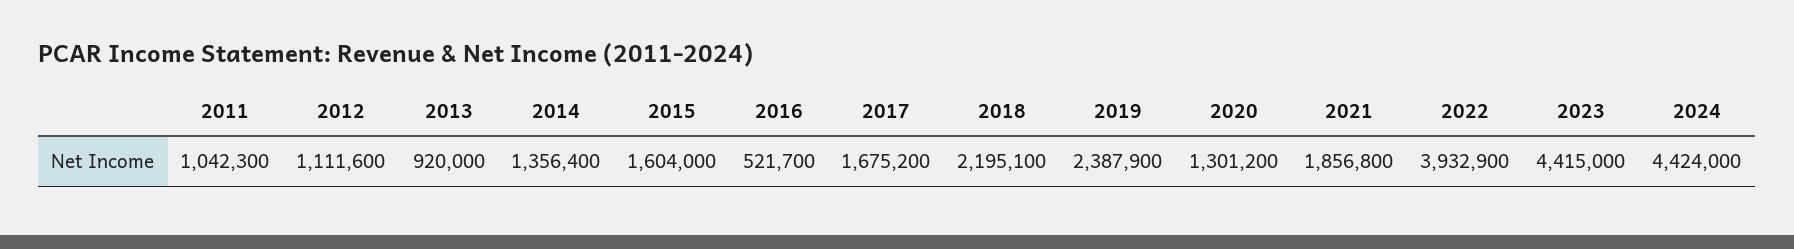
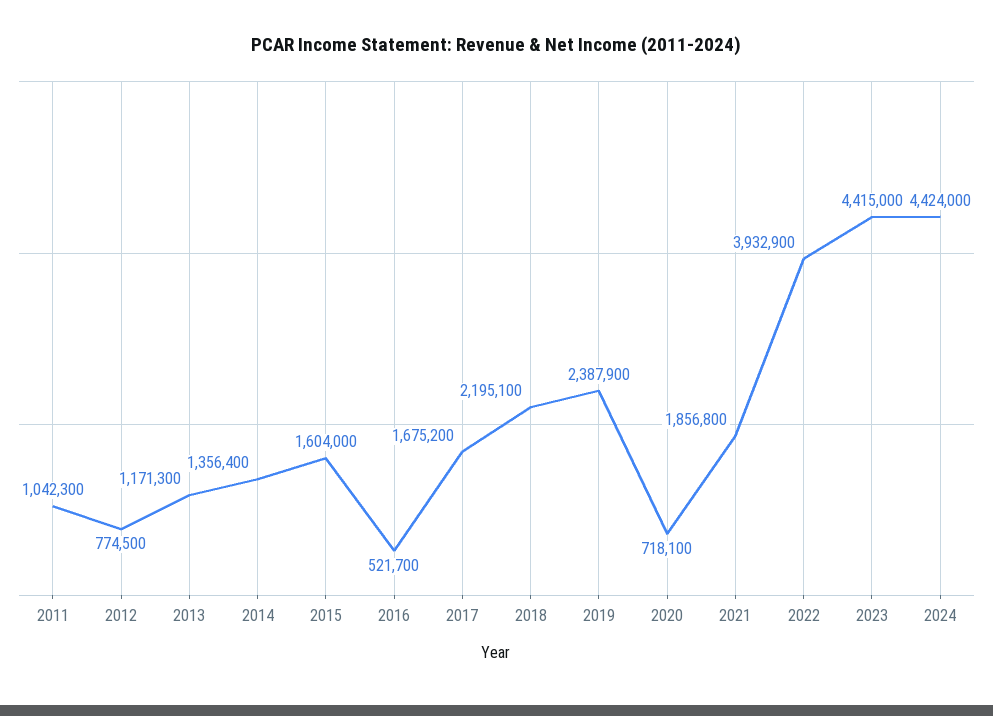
  {
    "2011": 1042300,
-   "2012": 1111600,
+   "2012": 774500,
-   "2013": 920000,
+   "2013": 1171300,
    "2014": 1356400,
    "2015": 1604000,
    "2016": 521700,
    "2017": 1675200,
    "2018": 2195100,
    "2019": 2387900,
-   "2020": 1301200,
+   "2020": 718100,
    "2021": 1856800,
    "2022": 3932900,
    "2023": 4415000,
    "2024": 4424000
  }

